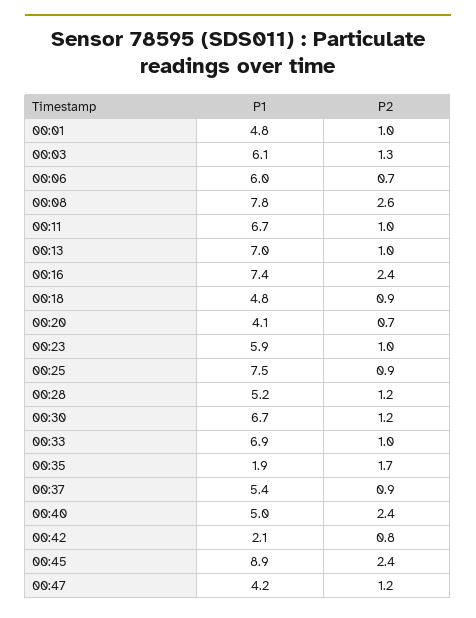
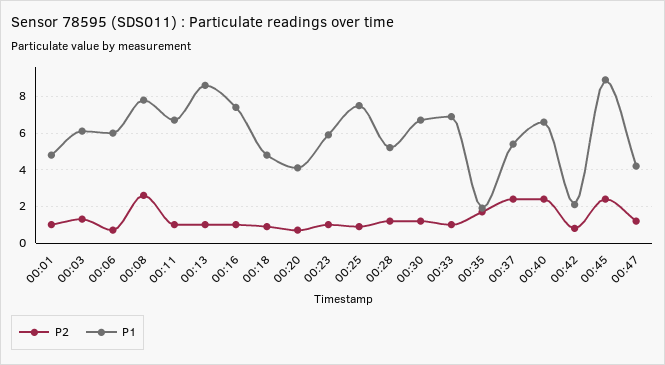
  {
    "P1": {
      "00:01": 4.8,
      "00:03": 6.1,
      "00:06": 6,
      "00:08": 7.8,
      "00:11": 6.7,
-     "00:13": 7,
+     "00:13": 8.5,
      "00:16": 7.4,
      "00:18": 4.8,
      "00:20": 4.1,
      "00:23": 5.9,
      "00:25": 7.5,
      "00:28": 5.2,
      "00:30": 6.7,
      "00:33": 6.9,
      "00:35": 1.9,
      "00:37": 5.4,
-     "00:40": 5,
+     "00:40": 6.5,
      "00:42": 2.1,
      "00:45": 8.9,
      "00:47": 4.2
    },
    "P2": {
      "00:01": 1,
      "00:03": 1.3,
      "00:06": 0.7,
      "00:08": 2.6,
      "00:11": 1,
      "00:13": 1,
-     "00:16": 2.4,
+     "00:16": 1,
      "00:18": 0.9,
      "00:20": 0.7,
      "00:23": 1,
      "00:25": 0.9,
      "00:28": 1.2,
      "00:30": 1.2,
      "00:33": 1,
      "00:35": 1.7,
-     "00:37": 0.9,
+     "00:37": 2.5,
      "00:40": 2.4,
      "00:42": 0.8,
      "00:45": 2.4,
      "00:47": 1.2
    }
  }

